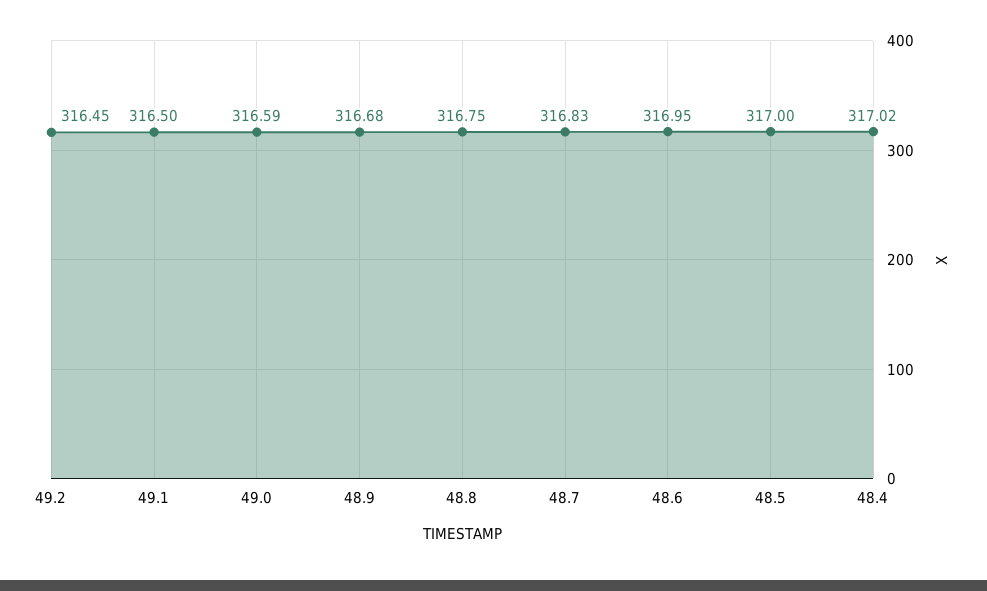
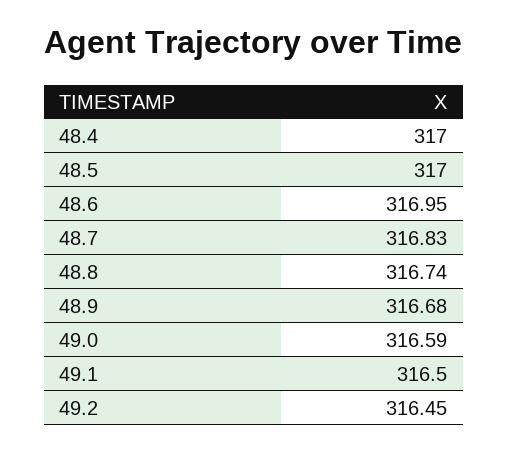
  {
    "49.2": 316.45,
    "49.1": 316.5,
    "49.0": 316.59,
    "48.9": 316.68,
-   "48.8": 316.75,
+   "48.8": 316.74,
    "48.7": 316.83,
    "48.6": 316.95,
    "48.5": 317,
-   "48.4": 317.02
+   "48.4": 317
  }

